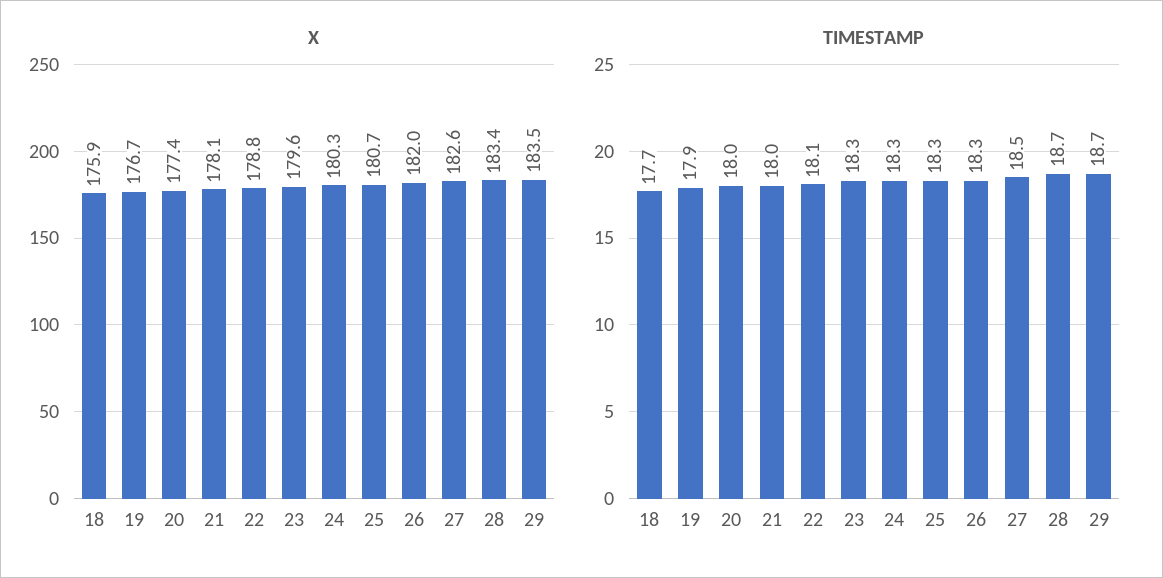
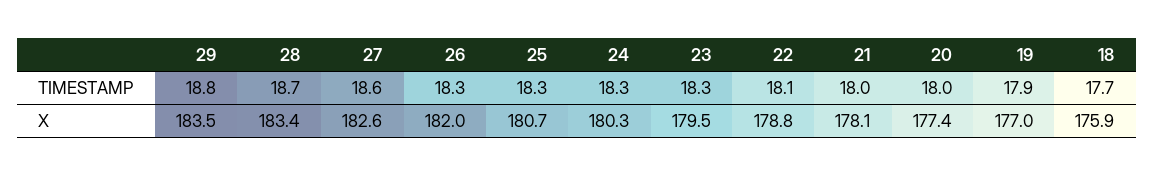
  {
    "X": {
      "18": 175.9,
-     "19": 176.7,
+     "19": 177,
      "20": 177.4,
      "21": 178.1,
      "22": 178.8,
-     "23": 179.6,
+     "23": 179.5,
      "24": 180.3,
      "25": 180.7,
      "26": 182,
      "27": 182.6,
      "28": 183.4,
      "29": 183.5
    },
    "TIMESTAMP": {
      "18": 17.7,
      "19": 17.9,
      "20": 18,
      "21": 18,
      "22": 18.1,
      "23": 18.3,
      "24": 18.3,
      "25": 18.3,
      "26": 18.3,
-     "27": 18.5,
+     "27": 18.6,
      "28": 18.7,
-     "29": 18.7
+     "29": 18.8
    }
  }

